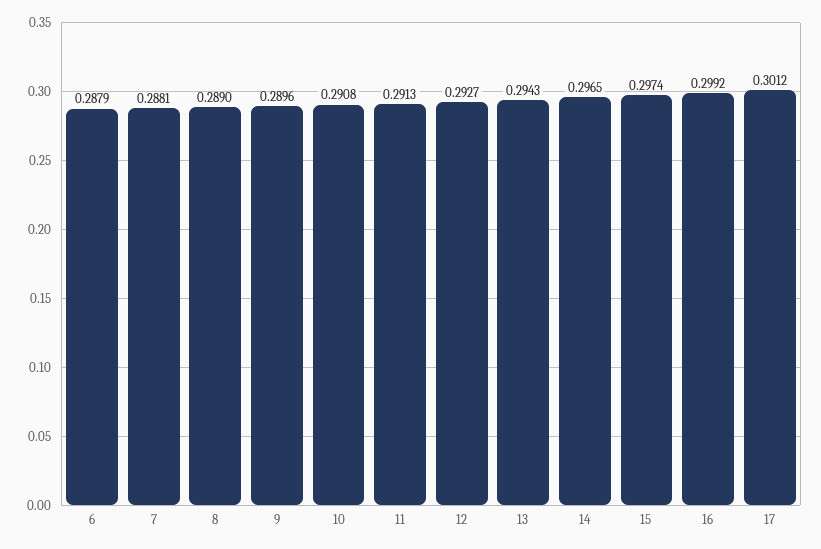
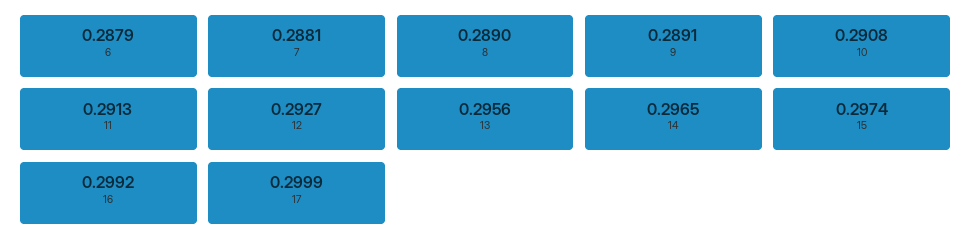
  {
    "6": 0.2879,
    "7": 0.2881,
    "8": 0.289,
-   "9": 0.2896,
+   "9": 0.2891,
    "10": 0.2908,
    "11": 0.2913,
    "12": 0.2927,
-   "13": 0.2943,
+   "13": 0.2956,
    "14": 0.2965,
    "15": 0.2974,
    "16": 0.2992,
-   "17": 0.3012
+   "17": 0.2999
  }

